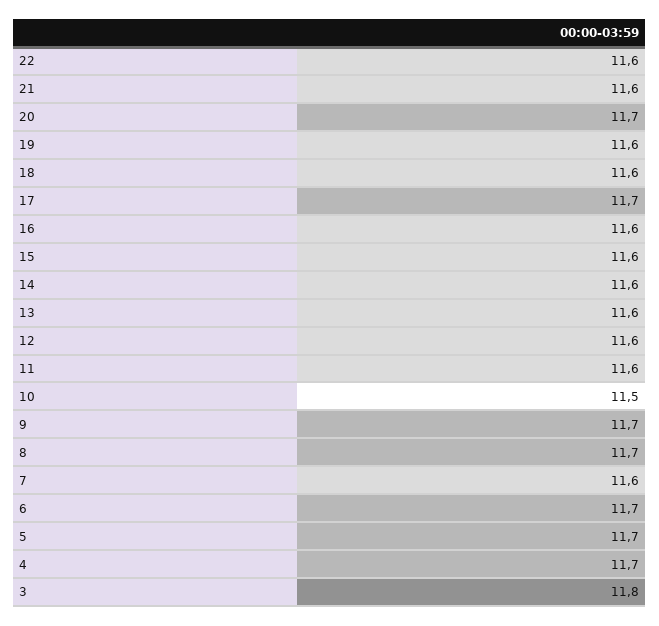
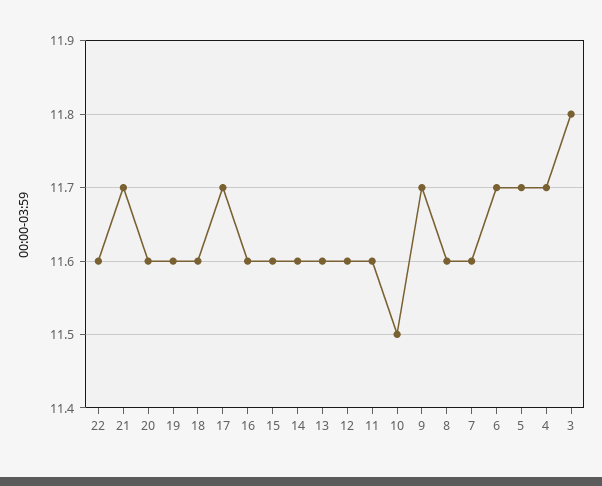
  {
    "22": 11.6,
-   "21": 11.6,
+   "21": 11.7,
-   "20": 11.7,
+   "20": 11.6,
    "19": 11.6,
    "18": 11.6,
    "17": 11.7,
    "16": 11.6,
    "15": 11.6,
    "14": 11.6,
    "13": 11.6,
    "12": 11.6,
    "11": 11.6,
    "10": 11.5,
    "9": 11.7,
-   "8": 11.7,
+   "8": 11.6,
    "7": 11.6,
    "6": 11.7,
    "5": 11.7,
    "4": 11.7,
    "3": 11.8
  }

